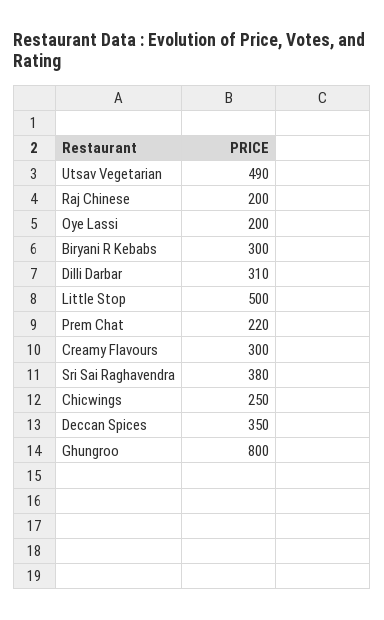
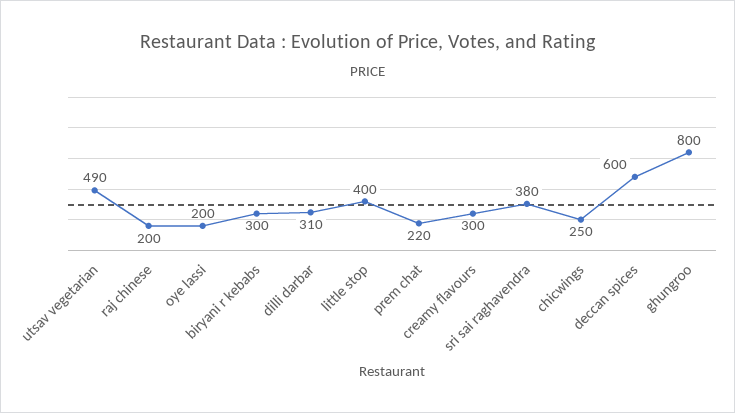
  {
    "Utsav Vegetarian": 490,
    "Raj Chinese": 200,
    "Oye Lassi": 200,
    "Biryani R Kebabs": 300,
    "Dilli Darbar": 310,
-   "Little Stop": 500,
+   "Little Stop": 400,
    "Prem Chat": 220,
    "Creamy Flavours": 300,
    "Sri Sai Raghavendra": 380,
    "Chicwings": 250,
-   "Deccan Spices": 350,
+   "Deccan Spices": 600,
    "Ghungroo": 800
  }

